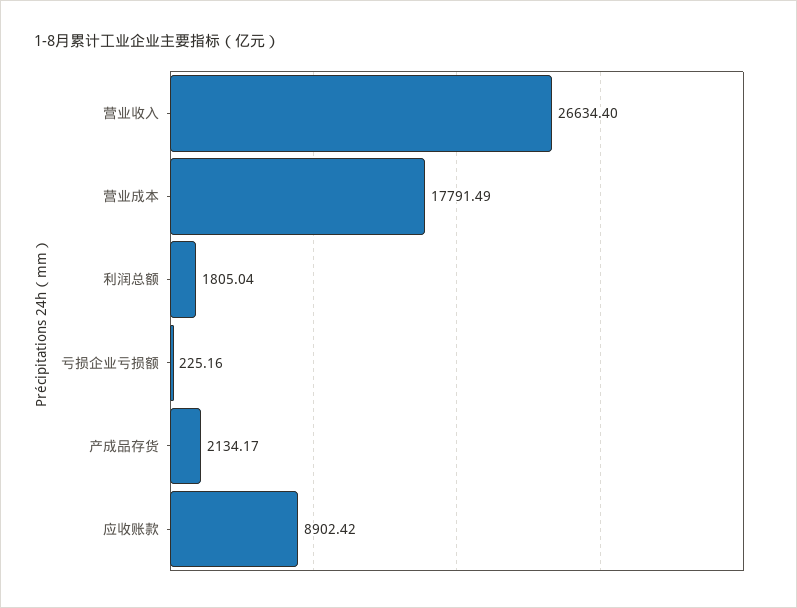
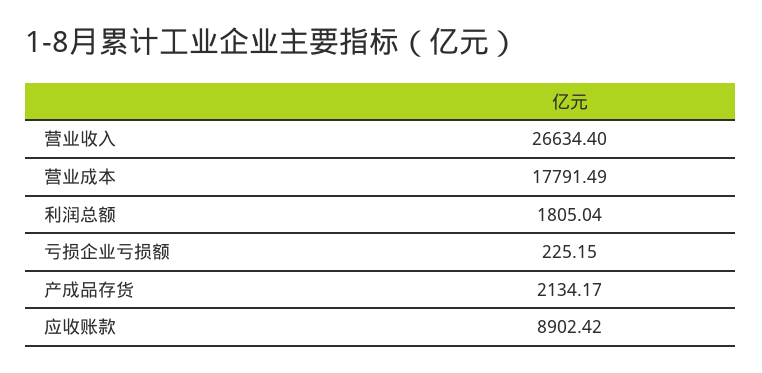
  {
    "营业收入": 26634.4,
    "营业成本": 17791.49,
    "利润总额": 1805.04,
-   "亏损企业亏损额": 225.16,
+   "亏损企业亏损额": 225.15,
    "产成品存货": 2134.17,
    "应收账款": 8902.42
  }

